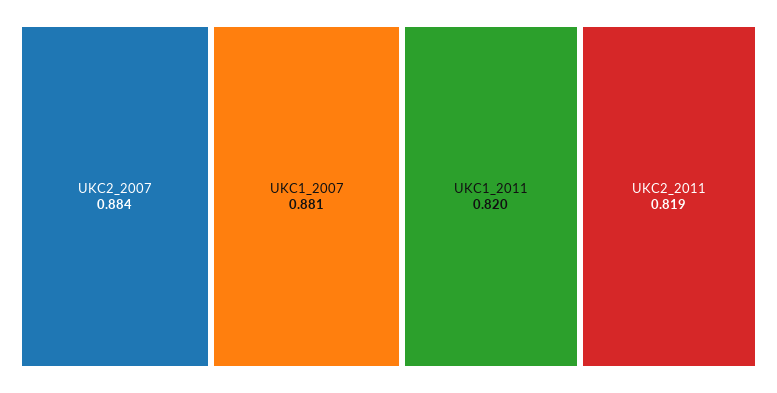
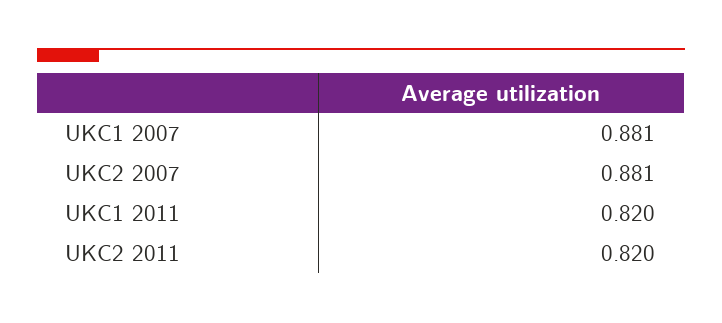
  {
-   "UKC2_2007": 0.884,
+   "UKC2_2007": 0.881,
    "UKC1_2007": 0.881,
    "UKC1_2011": 0.82,
-   "UKC2_2011": 0.819
+   "UKC2_2011": 0.82
  }

